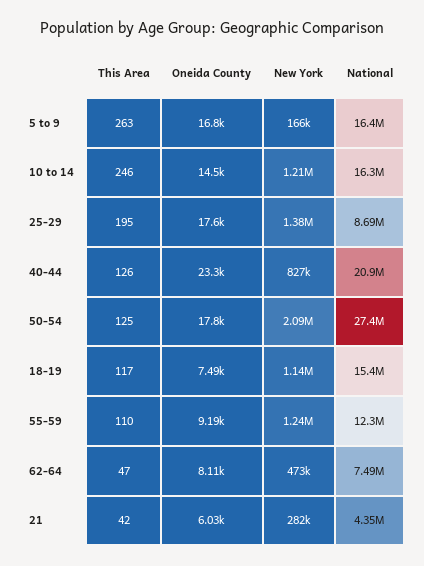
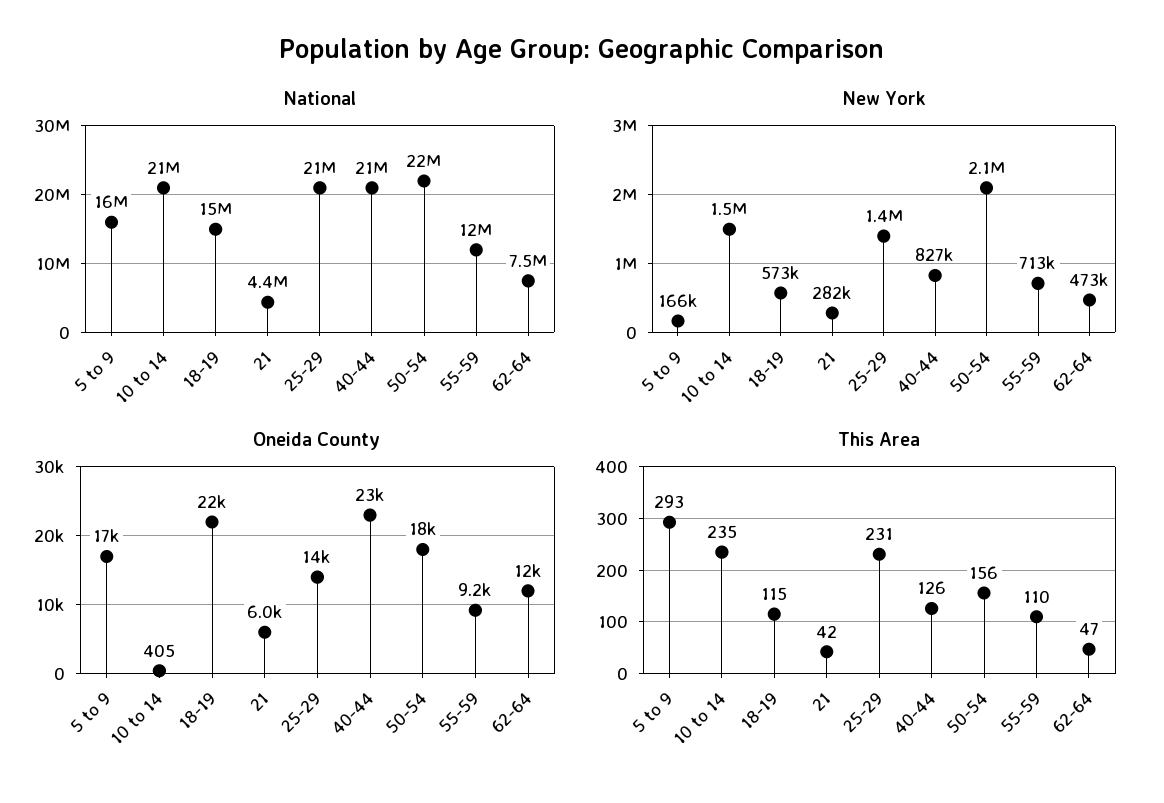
  {
    "This Area": {
-     "5 to 9": 263,
+     "5 to 9": 293,
-     "10 to 14": 246,
+     "10 to 14": 235,
-     "25-29": 195,
+     "25-29": 231,
      "40-44": 126,
-     "50-54": 125,
+     "50-54": 156,
-     "18-19": 117,
+     "18-19": 115,
      "55-59": 110,
      "62-64": 47,
      "21": 42
    },
    "Oneida County": {
      "5 to 9": 16800,
-     "10 to 14": 14500,
+     "10 to 14": 405,
-     "25-29": 17600,
+     "25-29": 14000,
      "40-44": 23300,
      "50-54": 17800,
-     "18-19": 7490,
+     "18-19": 22000,
      "55-59": 9190,
-     "62-64": 8110,
+     "62-64": 12000,
      "21": 6030
    },
    "New York": {
      "5 to 9": 166000,
-     "10 to 14": 1210000,
+     "10 to 14": 1500000,
      "25-29": 1380000,
      "40-44": 827000,
      "50-54": 2090000,
-     "18-19": 1140000,
+     "18-19": 573000,
-     "55-59": 1240000,
+     "55-59": 713000,
      "62-64": 473000,
      "21": 282000
    },
    "National": {
      "5 to 9": 16400000,
-     "10 to 14": 16300000,
+     "10 to 14": 21000000,
-     "25-29": 8690000,
+     "25-29": 21000000,
      "40-44": 20900000,
-     "50-54": 27400000,
+     "50-54": 22000000,
      "18-19": 15400000,
      "55-59": 12300000,
      "62-64": 7490000,
      "21": 4350000
    }
  }

